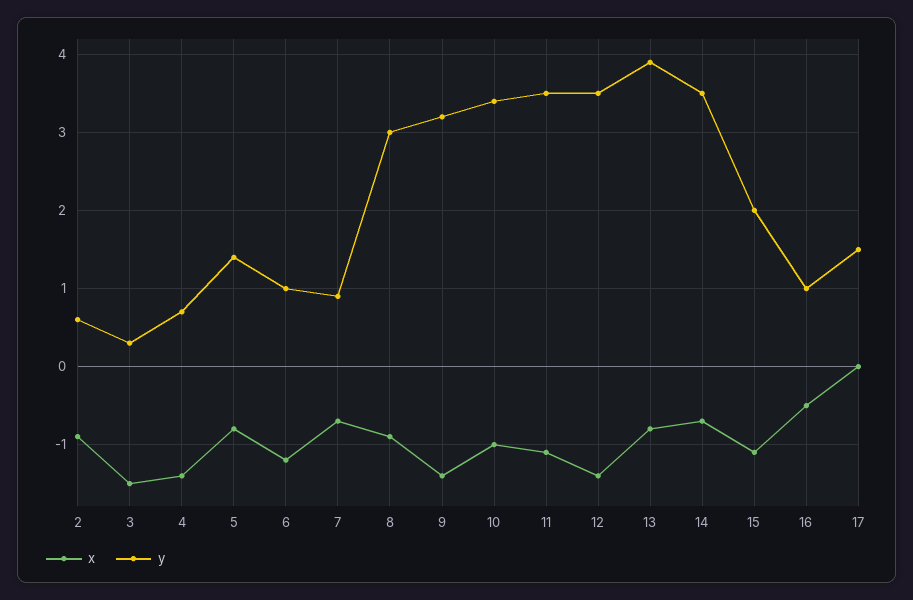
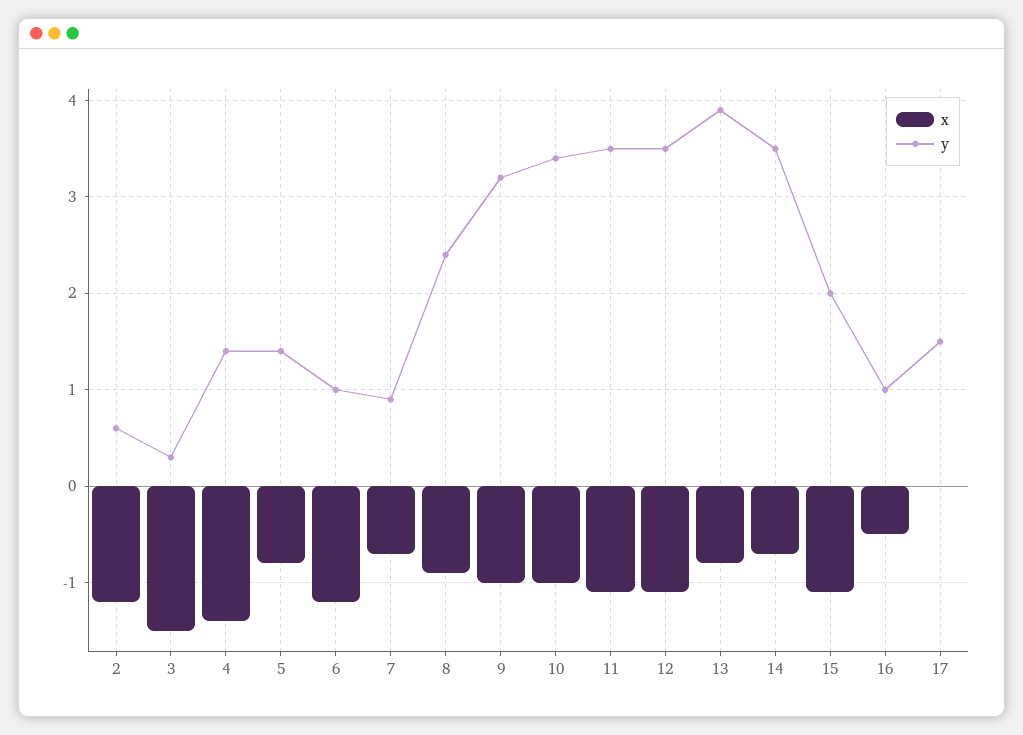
  {
    "x": {
-     "2": -0.9,
+     "2": -1.2,
      "3": -1.5,
      "4": -1.4,
      "5": -0.8,
      "6": -1.2,
      "7": -0.7,
      "8": -0.9,
-     "9": -1.4,
+     "9": -1,
      "10": -1,
      "11": -1.1,
-     "12": -1.4,
+     "12": -1.1,
      "13": -0.8,
      "14": -0.7,
      "15": -1.1,
      "16": -0.5,
      "17": 0
    },
    "y": {
      "2": 0.6,
      "3": 0.3,
-     "4": 0.7,
+     "4": 1.4,
      "5": 1.4,
      "6": 1,
      "7": 0.9,
-     "8": 3,
+     "8": 2.4,
      "9": 3.2,
      "10": 3.4,
      "11": 3.5,
      "12": 3.5,
      "13": 3.9,
      "14": 3.5,
      "15": 2,
      "16": 1,
      "17": 1.5
    }
  }

